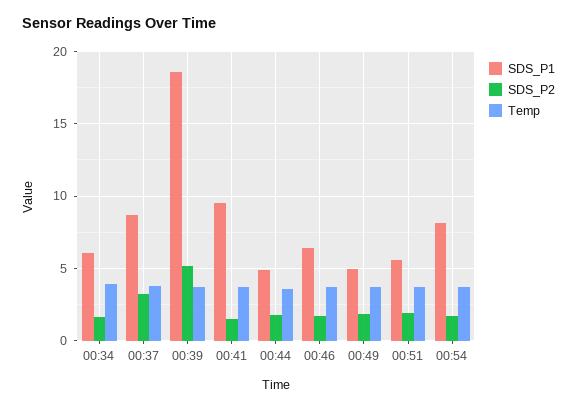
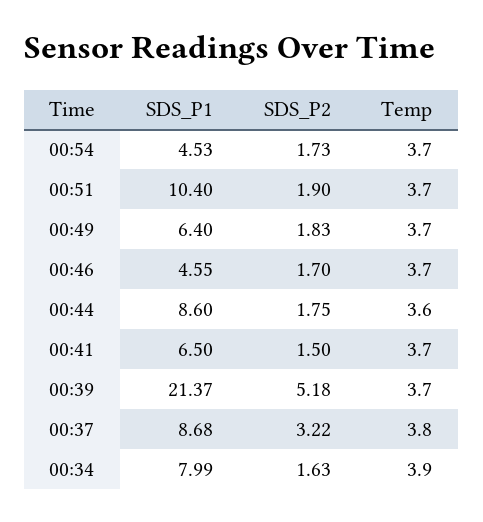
  {
    "SDS_P1": {
-     "00:34": 6,
+     "00:34": 7.99,
      "00:37": 8.68,
-     "00:39": 18.5,
+     "00:39": 21.37,
-     "00:41": 9.5,
+     "00:41": 6.5,
-     "00:44": 5,
+     "00:44": 8.6,
-     "00:46": 6.5,
+     "00:46": 4.55,
-     "00:49": 5,
+     "00:49": 6.4,
-     "00:51": 5.5,
+     "00:51": 10.4,
-     "00:54": 8
+     "00:54": 4.53
    },
    "SDS_P2": {
      "00:34": 1.63,
      "00:37": 3.22,
      "00:39": 5.18,
      "00:41": 1.5,
      "00:44": 1.75,
      "00:46": 1.7,
      "00:49": 1.83,
      "00:51": 1.9,
      "00:54": 1.73
    },
    "Temp": {
      "00:34": 3.9,
      "00:37": 3.8,
      "00:39": 3.7,
      "00:41": 3.7,
      "00:44": 3.6,
      "00:46": 3.7,
      "00:49": 3.7,
      "00:51": 3.7,
      "00:54": 3.7
    }
  }

